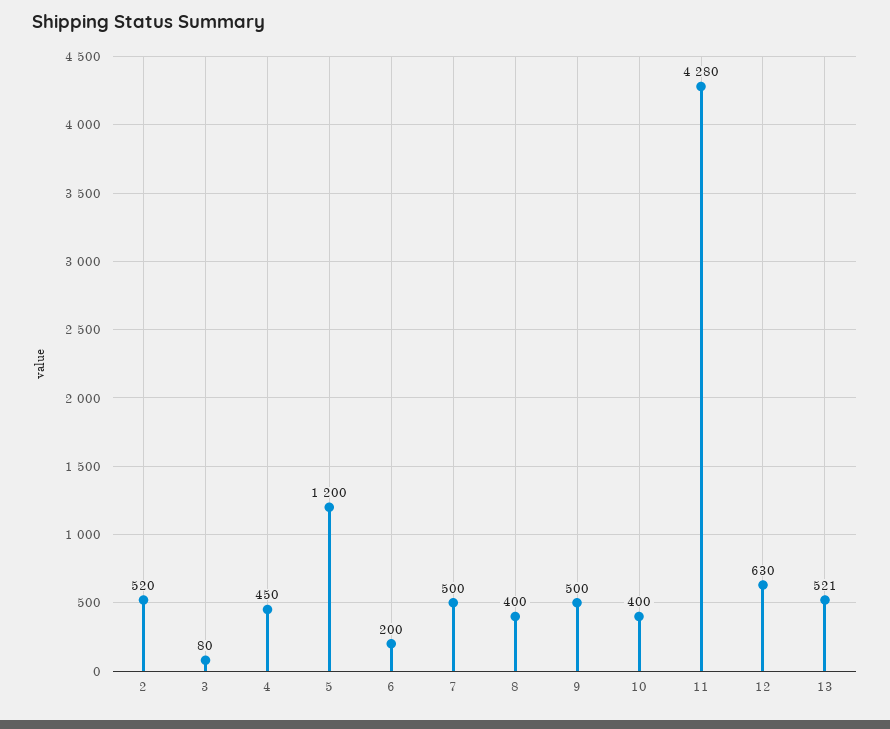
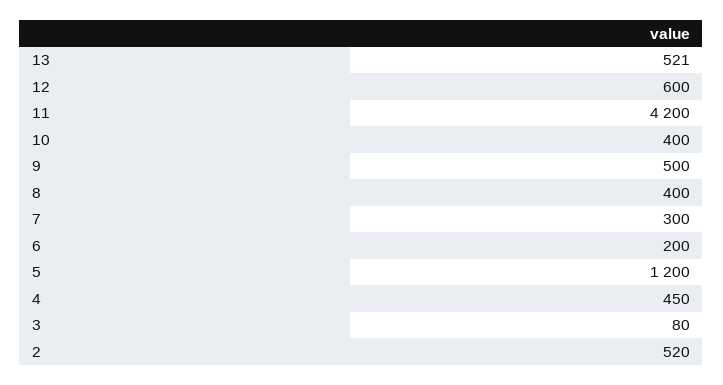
  {
    "2": 520,
    "3": 80,
    "4": 450,
    "5": 1200,
    "6": 200,
-   "7": 500,
+   "7": 300,
    "8": 400,
    "9": 500,
    "10": 400,
-   "11": 4280,
+   "11": 4200,
-   "12": 630,
+   "12": 600,
    "13": 521
  }

